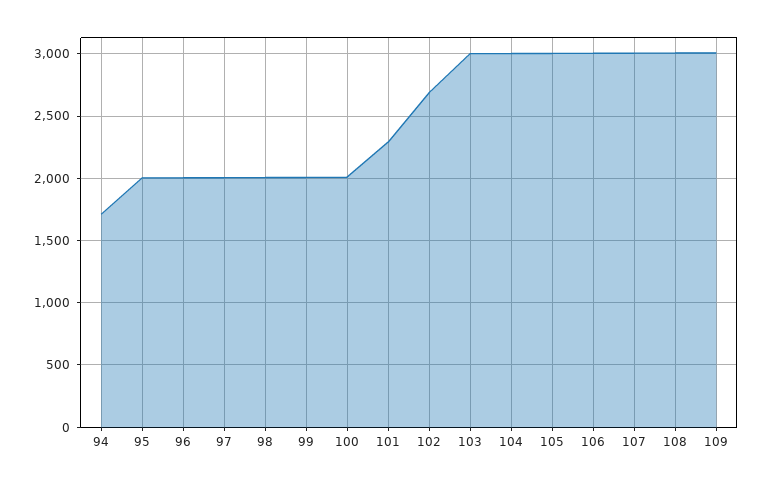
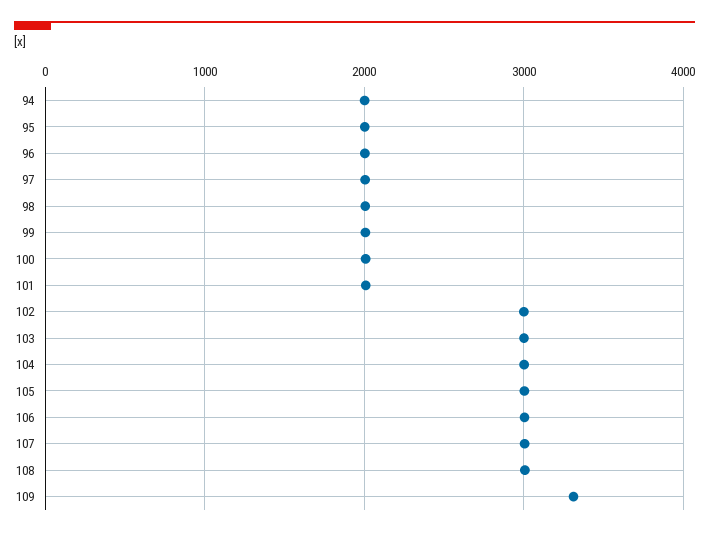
  {
-   "94": 1700,
+   "94": 2000,
    "95": 2000,
    "96": 2000,
    "97": 2000,
    "98": 2000,
    "99": 2000,
    "100": 2000,
-   "101": 2300,
+   "101": 2000,
-   "102": 2700,
+   "102": 3000,
    "103": 3000,
    "104": 3000,
    "105": 3000,
    "106": 3000,
    "107": 3000,
    "108": 3000,
-   "109": 3000
+   "109": 3300
  }

